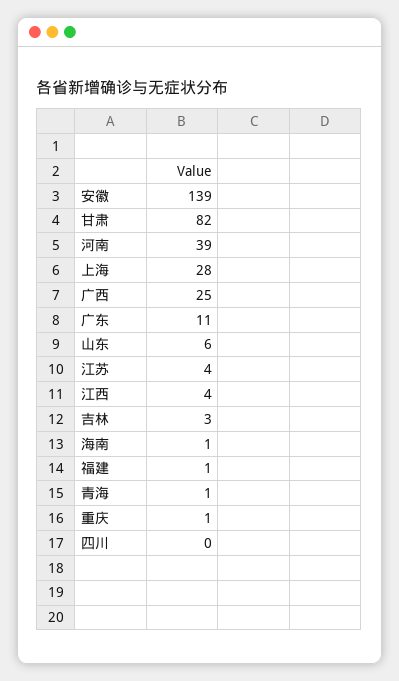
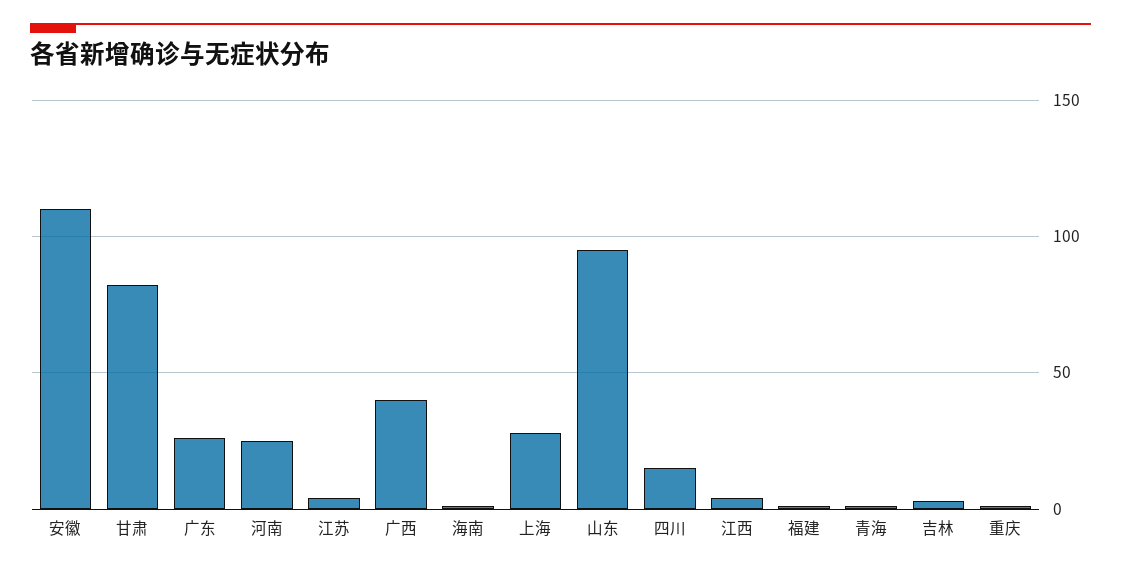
  {
-   "安徽": 139,
+   "安徽": 110,
    "甘肃": 82,
-   "河南": 39,
+   "河南": 25,
    "上海": 28,
-   "广西": 25,
+   "广西": 40,
-   "广东": 11,
+   "广东": 25,
-   "山东": 6,
+   "山东": 95,
    "江苏": 4,
    "江西": 4,
    "吉林": 3,
    "海南": 1,
    "福建": 1,
    "青海": 1,
    "重庆": 1,
-   "四川": 0
+   "四川": 15
  }

